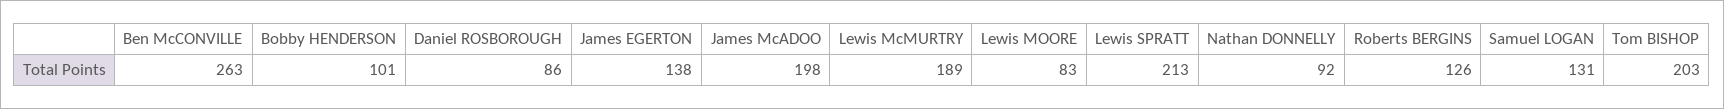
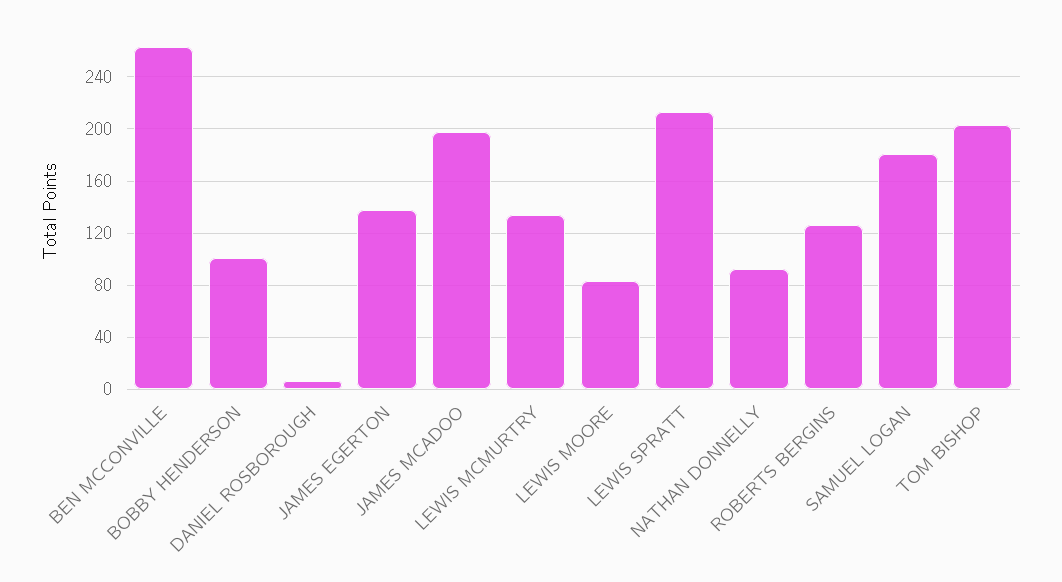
  {
    "Ben McCONVILLE": 263,
    "Bobby HENDERSON": 101,
-   "Daniel ROSBOROUGH": 86,
+   "Daniel ROSBOROUGH": 5,
    "James EGERTON": 138,
    "James McADOO": 198,
-   "Lewis McMURTRY": 189,
+   "Lewis McMURTRY": 135,
    "Lewis MOORE": 83,
    "Lewis SPRATT": 213,
    "Nathan DONNELLY": 92,
    "Roberts BERGINS": 126,
-   "Samuel LOGAN": 131,
+   "Samuel LOGAN": 180,
    "Tom BISHOP": 203
  }

